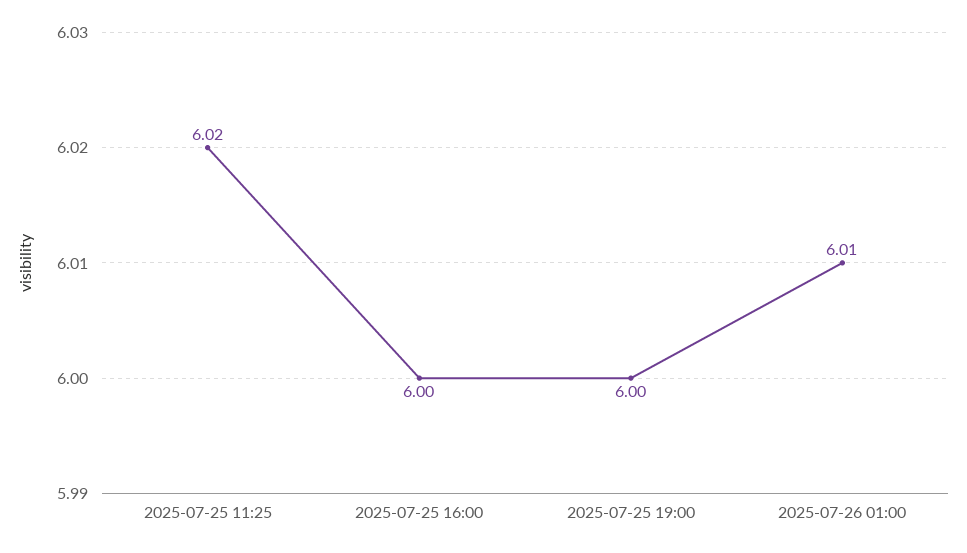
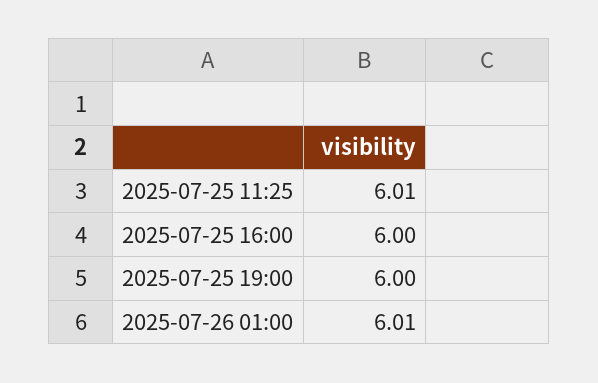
  {
-   "2025-07-25 11:25": 6.02,
+   "2025-07-25 11:25": 6.01,
    "2025-07-25 16:00": 6,
    "2025-07-25 19:00": 6,
    "2025-07-26 01:00": 6.01
  }

